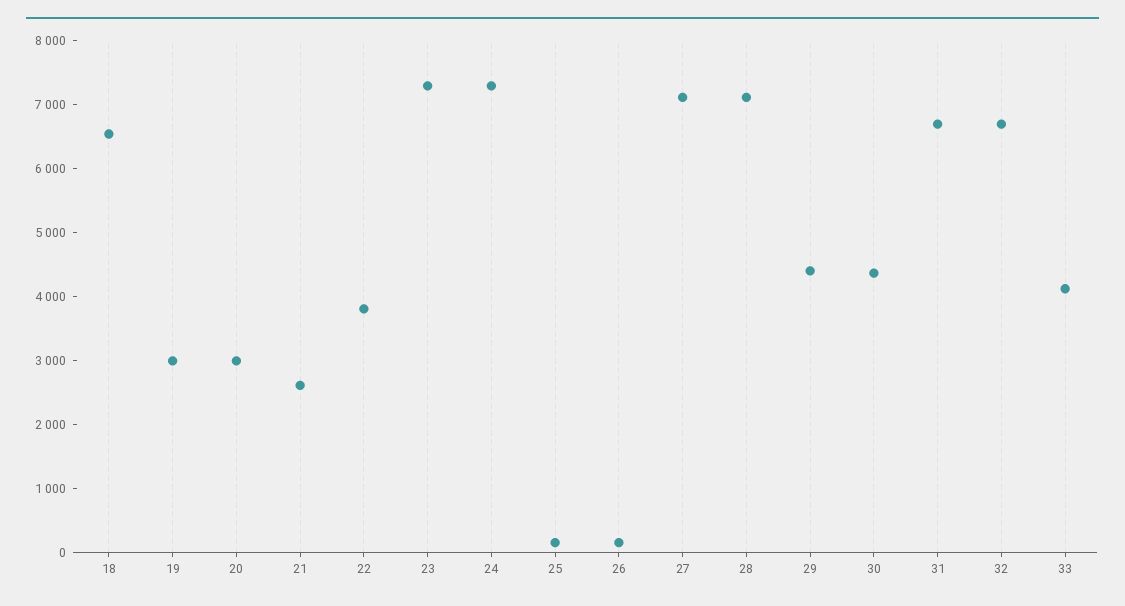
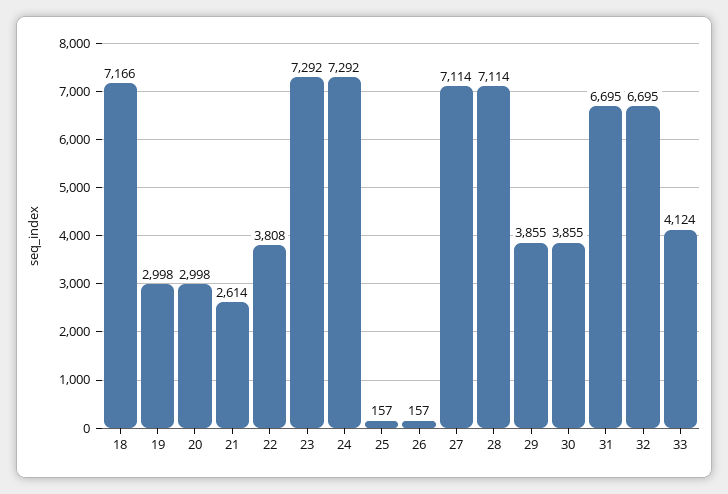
  {
-   "18": 6600,
+   "18": 7166,
    "19": 2998,
    "20": 2998,
    "21": 2614,
    "22": 3808,
    "23": 7292,
    "24": 7292,
    "25": 157,
    "26": 157,
    "27": 7114,
    "28": 7114,
-   "29": 4400,
+   "29": 3855,
-   "30": 4400,
+   "30": 3855,
    "31": 6695,
    "32": 6695,
    "33": 4124
  }

